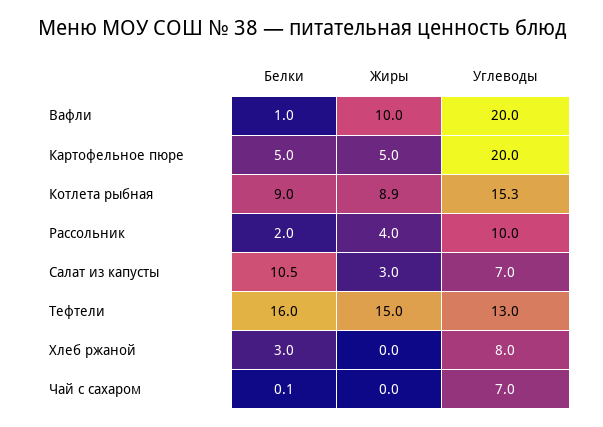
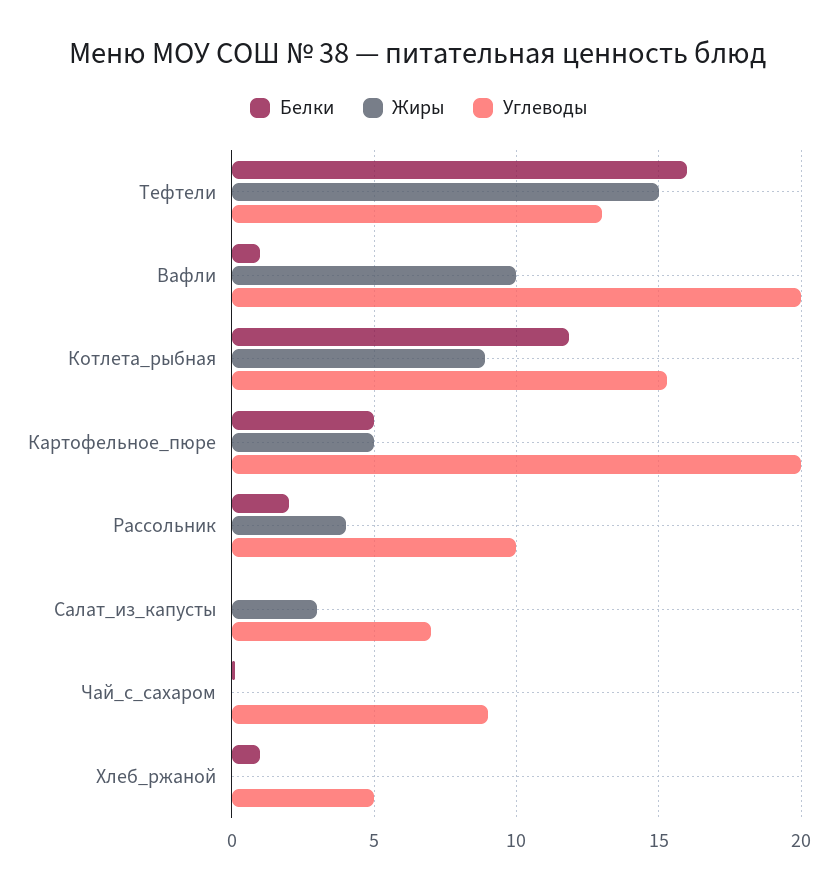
  {
    "Белки": {
      "Вафли": 1,
      "Картофельное пюре": 5,
-     "Котлета рыбная": 9,
+     "Котлета рыбная": 12,
      "Рассольник": 2,
-     "Салат из капусты": 10.5,
+     "Салат из капусты": 0,
      "Тефтели": 16,
-     "Хлеб ржаной": 3,
+     "Хлеб ржаной": 1,
      "Чай с сахаром": 0.1
    },
    "Жиры": {
      "Вафли": 10,
      "Картофельное пюре": 5,
      "Котлета рыбная": 8.9,
      "Рассольник": 4,
      "Салат из капусты": 3,
      "Тефтели": 15,
      "Хлеб ржаной": 0,
      "Чай с сахаром": 0
    },
    "Углеводы": {
      "Вафли": 20,
      "Картофельное пюре": 20,
      "Котлета рыбная": 15.3,
      "Рассольник": 10,
      "Салат из капусты": 7,
      "Тефтели": 13,
-     "Хлеб ржаной": 8,
+     "Хлеб ржаной": 5,
-     "Чай с сахаром": 7
+     "Чай с сахаром": 9
    }
  }

